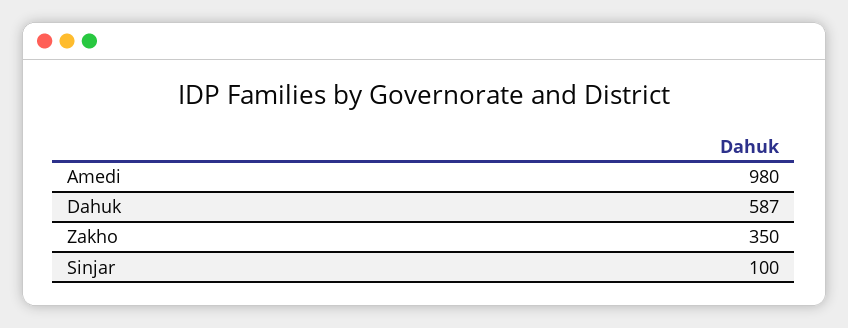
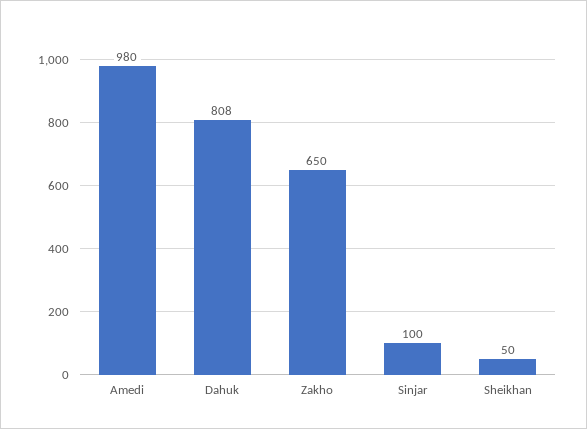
  {
    "Amedi": 980,
-   "Dahuk": 587,
+   "Dahuk": 808,
-   "Zakho": 350,
+   "Zakho": 650,
-   "Sinjar": 100
+   "Sinjar": 100,
+   "Sheikhan": 50
  }

